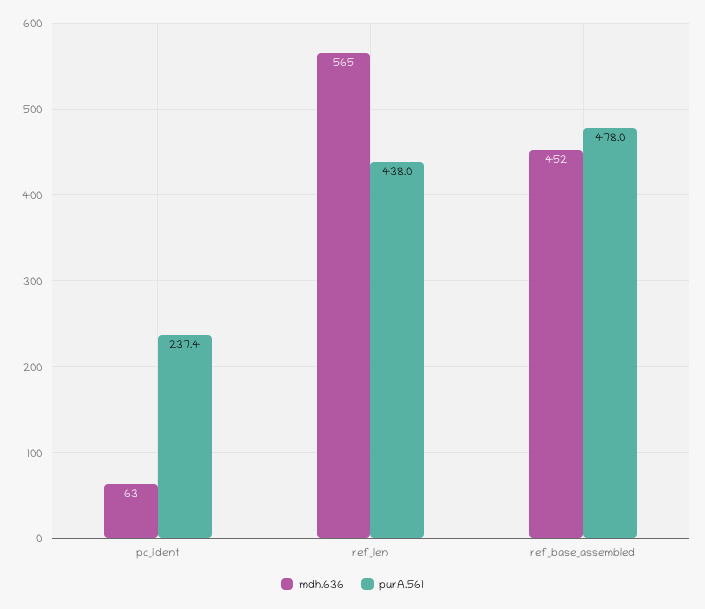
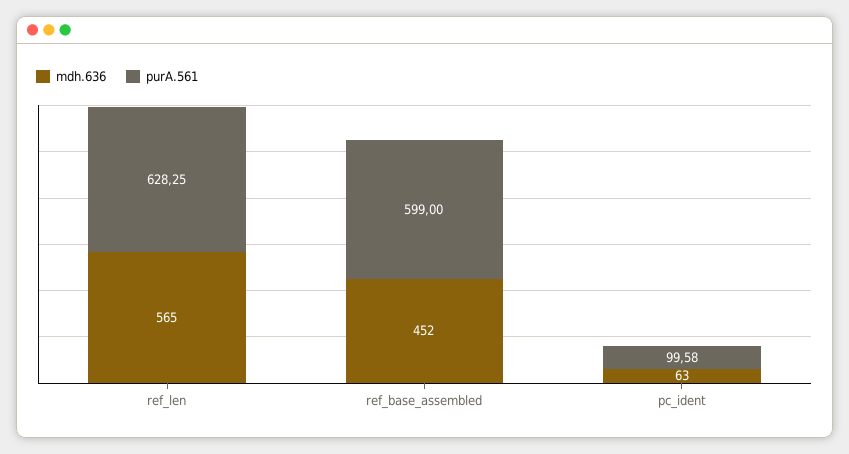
  {
    "mdh.636": {
      "pc_ident": 63,
      "ref_len": 565,
      "ref_base_assembled": 452
    },
    "purA.561": {
-     "pc_ident": 237.4,
+     "pc_ident": 99.58,
-     "ref_len": 438,
+     "ref_len": 628.25,
-     "ref_base_assembled": 478
+     "ref_base_assembled": 599
    }
  }

